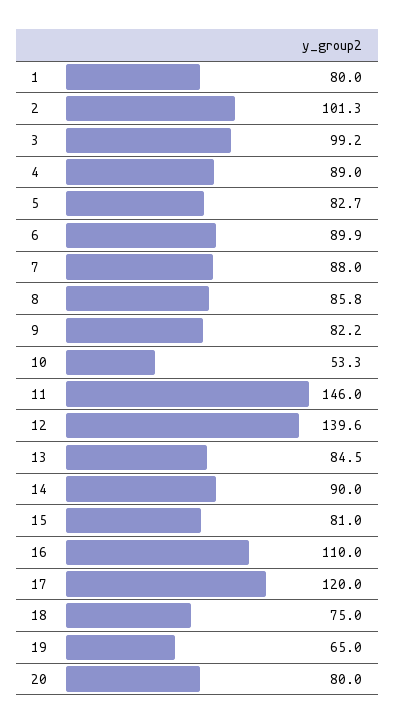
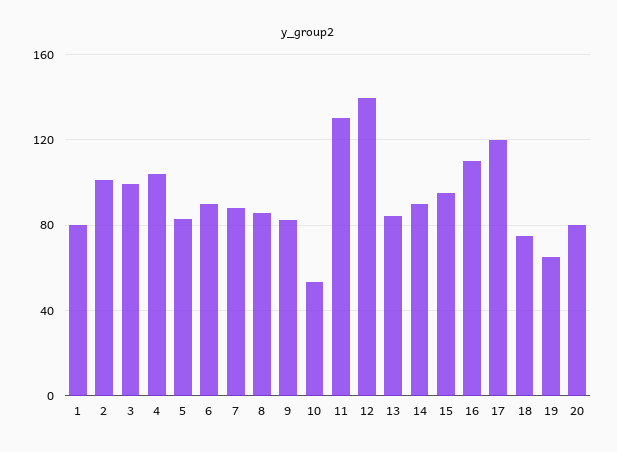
  {
    "1": 80,
    "2": 101.3,
    "3": 99.2,
-   "4": 89,
+   "4": 105,
    "5": 82.7,
    "6": 89.9,
    "7": 88,
    "8": 85.8,
    "9": 82.2,
    "10": 53.3,
-   "11": 146,
+   "11": 130,
    "12": 139.6,
    "13": 84.5,
    "14": 90,
-   "15": 81,
+   "15": 95,
    "16": 110,
    "17": 120,
    "18": 75,
    "19": 65,
    "20": 80
  }

